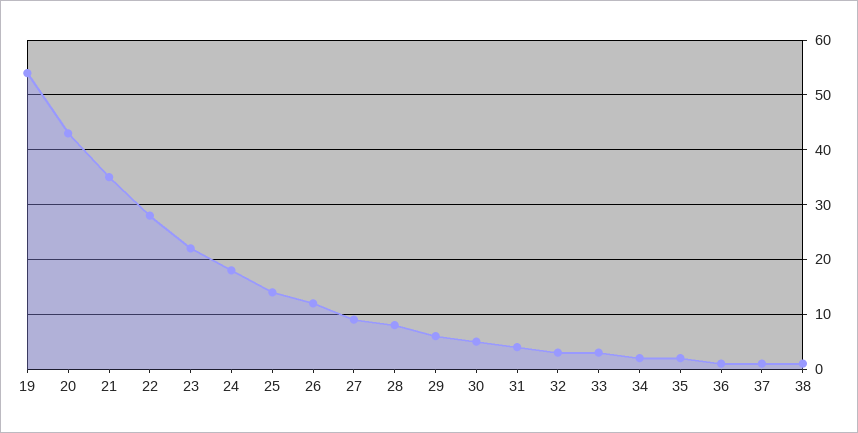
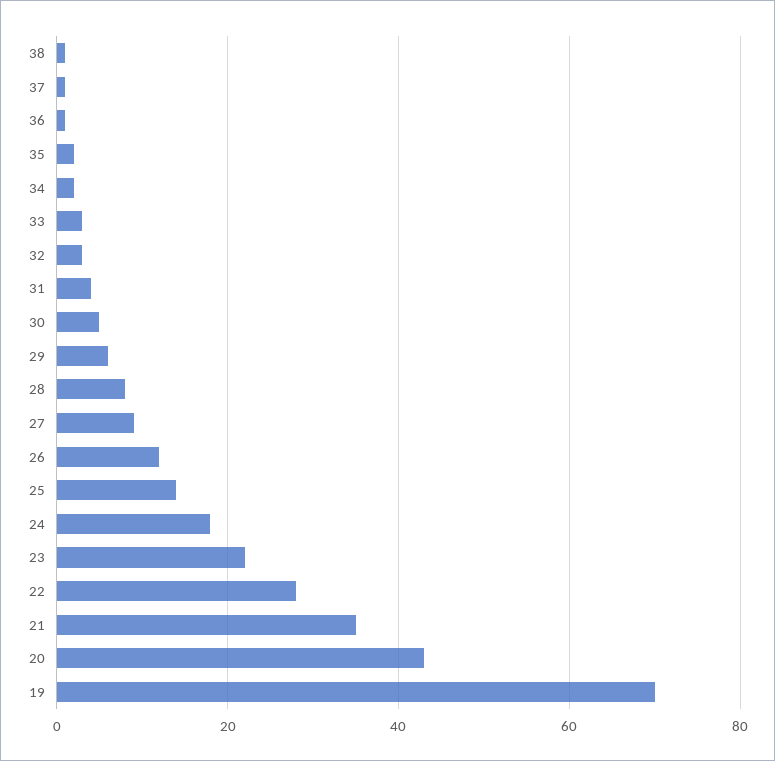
  {
-   "19": 55,
+   "19": 70,
    "20": 45,
    "21": 35,
    "22": 30,
    "23": 20,
    "24": 20,
    "25": 15,
    "26": 10,
    "27": 10,
    "28": 10,
    "29": 5,
    "30": 5,
    "31": 5,
    "32": 5,
    "33": 5,
    "34": 0,
    "35": 0,
    "36": 0,
    "37": 0,
    "38": 0
  }

